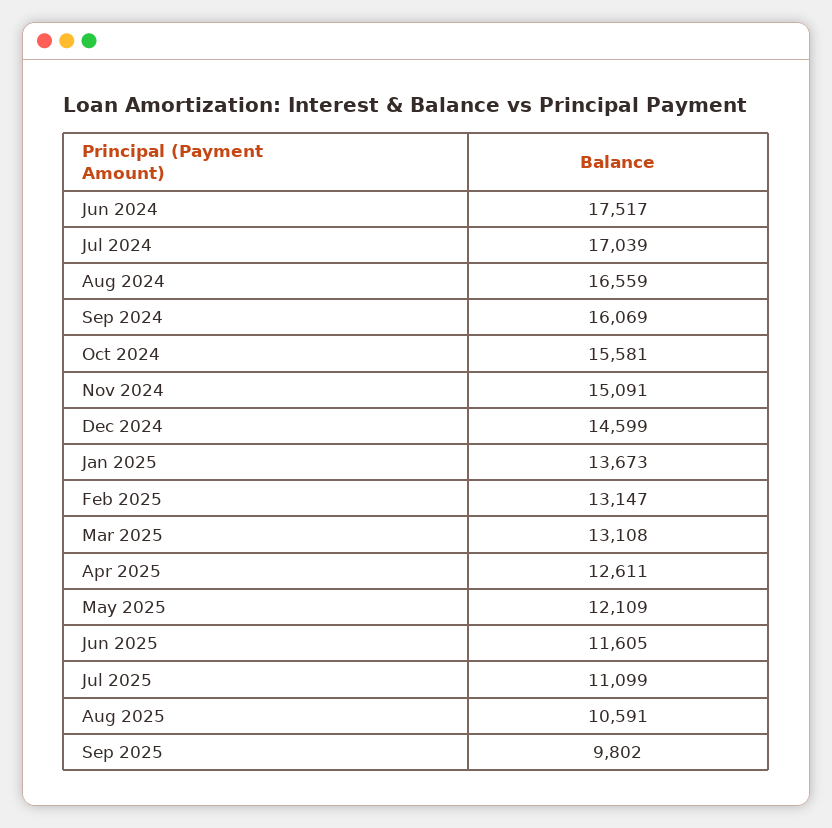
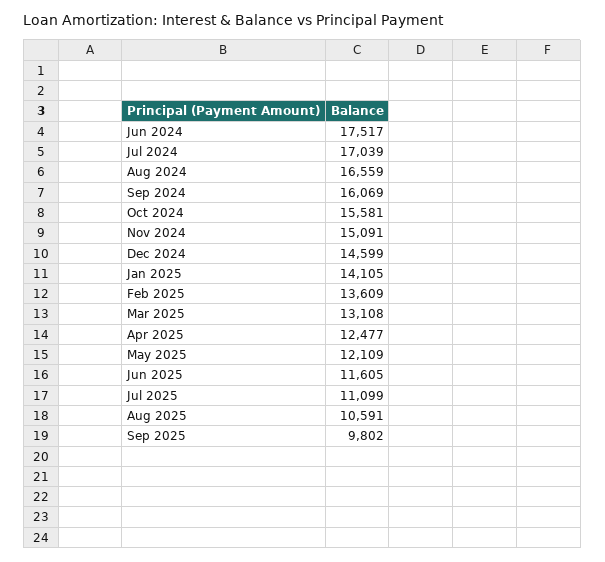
  {
    "Jun 2024": 17517,
    "Jul 2024": 17039,
    "Aug 2024": 16559,
    "Sep 2024": 16069,
    "Oct 2024": 15581,
    "Nov 2024": 15091,
    "Dec 2024": 14599,
-   "Jan 2025": 13673,
+   "Jan 2025": 14105,
-   "Feb 2025": 13147,
+   "Feb 2025": 13609,
    "Mar 2025": 13108,
-   "Apr 2025": 12611,
+   "Apr 2025": 12477,
    "May 2025": 12109,
    "Jun 2025": 11605,
    "Jul 2025": 11099,
    "Aug 2025": 10591,
    "Sep 2025": 9802
  }

